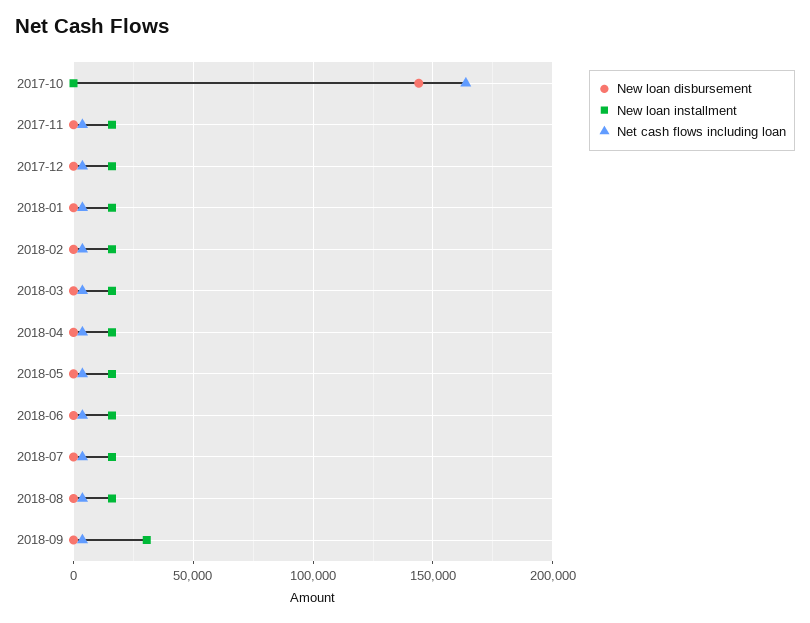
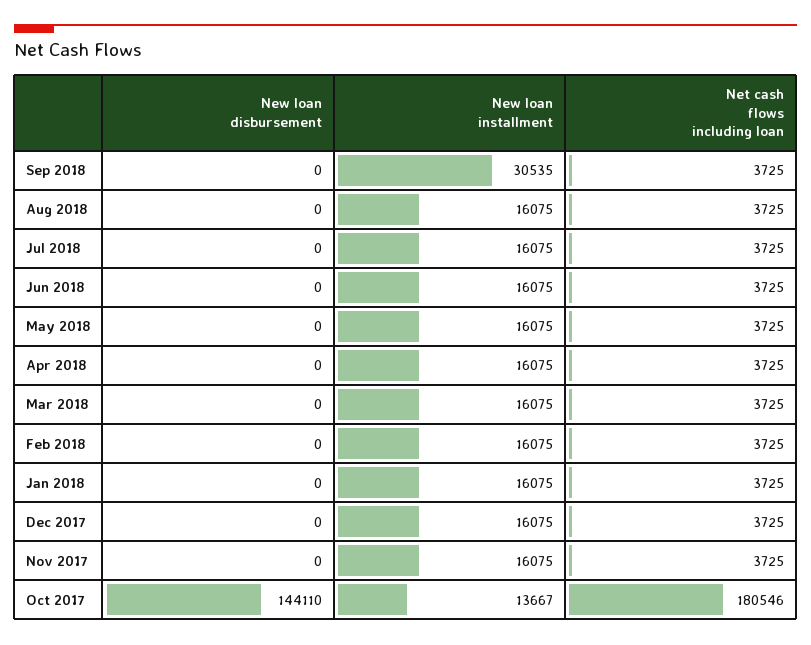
  {
    "New loan disbursement": {
      "2017-10": 144110,
      "2017-11": 0,
      "2017-12": 0,
      "2018-01": 0,
      "2018-02": 0,
      "2018-03": 0,
      "2018-04": 0,
      "2018-05": 0,
      "2018-06": 0,
      "2018-07": 0,
      "2018-08": 0,
      "2018-09": 0
    },
    "New loan installment": {
-     "2017-10": 0,
+     "2017-10": 13667,
      "2017-11": 16075,
      "2017-12": 16075,
      "2018-01": 16075,
      "2018-02": 16075,
      "2018-03": 16075,
      "2018-04": 16075,
      "2018-05": 16075,
      "2018-06": 16075,
      "2018-07": 16075,
      "2018-08": 16075,
      "2018-09": 30535
    },
    "Net cash flows including loan": {
-     "2017-10": 165000,
+     "2017-10": 180546,
      "2017-11": 3725,
      "2017-12": 3725,
      "2018-01": 3725,
      "2018-02": 3725,
      "2018-03": 3725,
      "2018-04": 3725,
      "2018-05": 3725,
      "2018-06": 3725,
      "2018-07": 3725,
      "2018-08": 3725,
      "2018-09": 3725
    }
  }

